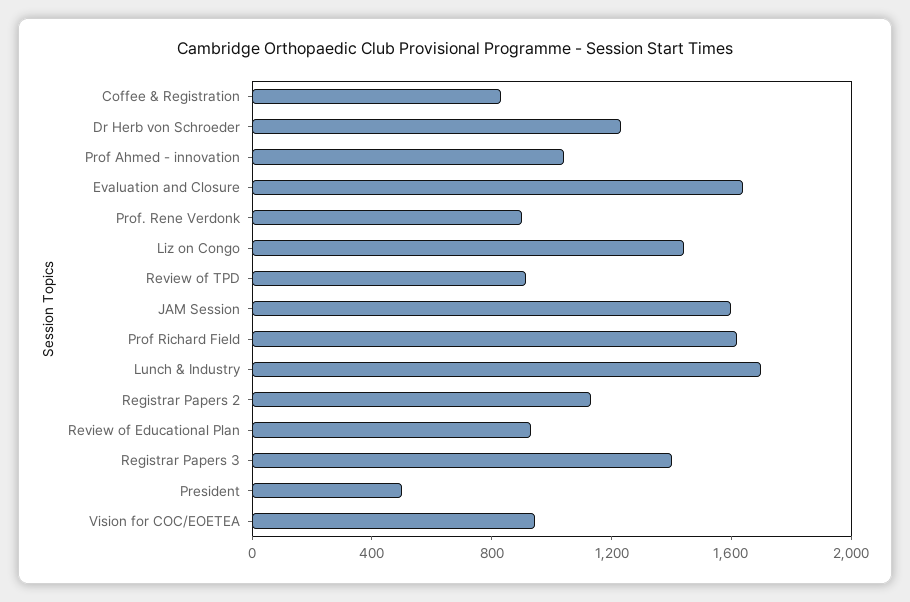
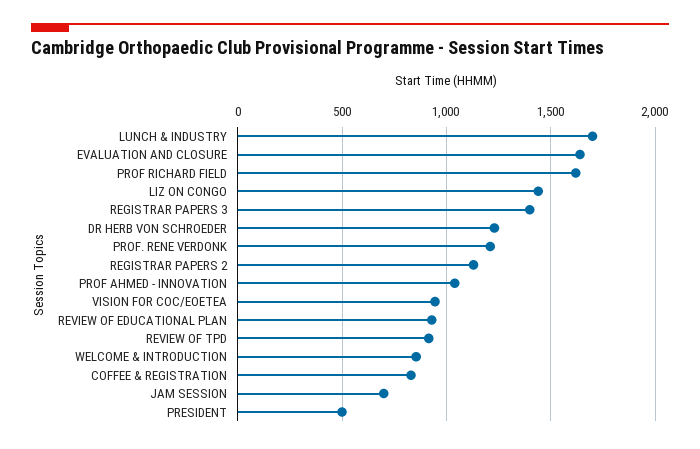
  {
    "Coffee & Registration": 850,
    "Dr Herb von Schroeder": 1250,
    "Prof Ahmed - innovation": 1050,
    "Evaluation and Closure": 1650,
-   "Prof. Rene Verdonk": 900,
+   "Prof. Rene Verdonk": 1200,
    "Liz on Congo": 1450,
    "Review of TPD": 900,
-   "JAM Session": 1600,
+   "JAM Session": 700,
    "Prof Richard Field": 1600,
    "Lunch & Industry": 1700,
    "Registrar Papers 2": 1150,
    "Review of Educational Plan": 950,
    "Registrar Papers 3": 1400,
    "President": 500,
-   "Vision for COC/EOETEA": 950
+   "Vision for COC/EOETEA": 950,
+   "WELCOME & INTRODUCTION": 850
  }

